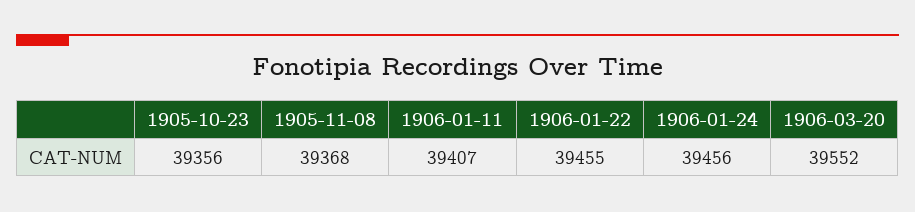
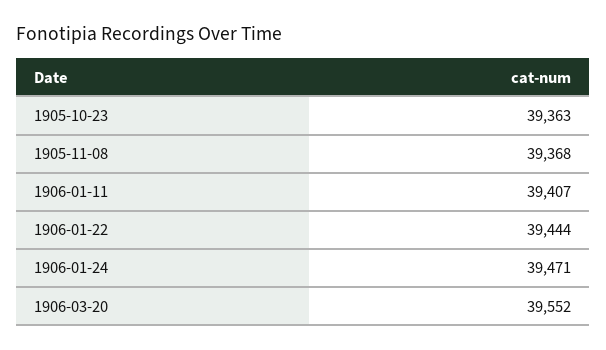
  {
-   "1905-10-23": 39356,
+   "1905-10-23": 39363,
    "1905-11-08": 39368,
    "1906-01-11": 39407,
-   "1906-01-22": 39455,
+   "1906-01-22": 39444,
-   "1906-01-24": 39456,
+   "1906-01-24": 39471,
    "1906-03-20": 39552
  }

